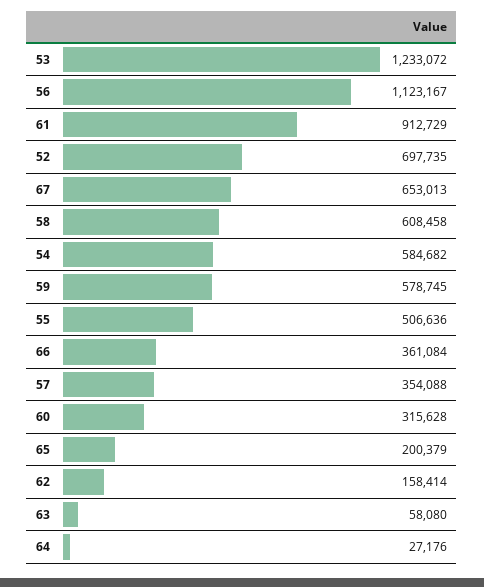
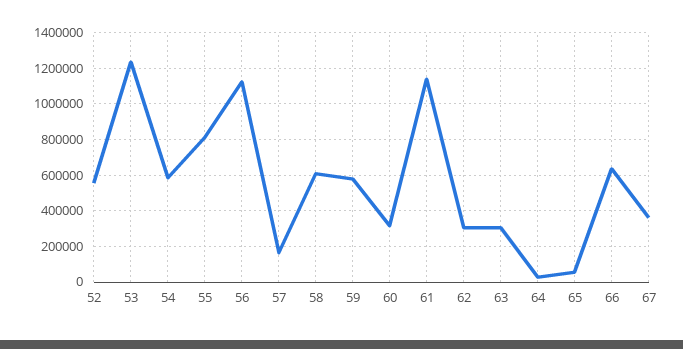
  {
    "53": 1233072,
    "56": 1123167,
-   "61": 912729,
+   "61": 1150000,
-   "52": 697735,
+   "52": 550000,
-   "67": 653013,
+   "67": 350000,
    "58": 608458,
    "54": 584682,
    "59": 578745,
-   "55": 506636,
+   "55": 800000,
-   "66": 361084,
+   "66": 650000,
-   "57": 354088,
+   "57": 150000,
    "60": 315628,
-   "65": 200379,
+   "65": 50000,
-   "62": 158414,
+   "62": 300000,
-   "63": 58080,
+   "63": 300000,
    "64": 27176
  }

